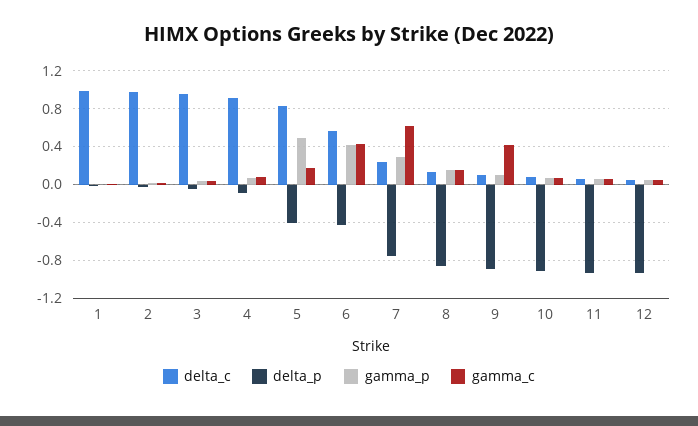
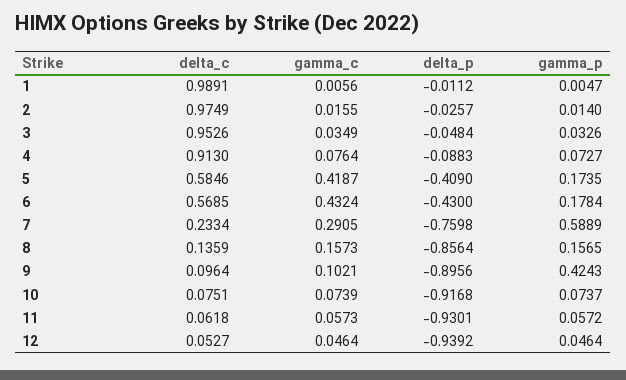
  {
    "delta_c": {
      "1": 0.9891,
      "2": 0.9749,
      "3": 0.9526,
      "4": 0.913,
-     "5": 0.8,
+     "5": 0.5846,
      "6": 0.5685,
      "7": 0.2334,
      "8": 0.1359,
      "9": 0.0964,
      "10": 0.0751,
      "11": 0.0618,
      "12": 0.0527
    },
    "delta_p": {
      "1": -0.0112,
      "2": -0.0257,
      "3": -0.0484,
      "4": -0.0883,
      "5": -0.409,
      "6": -0.43,
      "7": -0.7598,
      "8": -0.8564,
      "9": -0.8956,
      "10": -0.9168,
      "11": -0.9301,
      "12": -0.9392
    },
    "gamma_p": {
      "1": 0.0047,
      "2": 0.014,
      "3": 0.0326,
      "4": 0.0727,
-     "5": 0.5,
+     "5": 0.1735,
-     "6": 0.4,
+     "6": 0.1784,
-     "7": 0.3,
+     "7": 0.5889,
      "8": 0.1565,
-     "9": 0.1,
+     "9": 0.4243,
      "10": 0.0737,
      "11": 0.0572,
      "12": 0.0464
    },
    "gamma_c": {
      "1": 0.0056,
      "2": 0.0155,
      "3": 0.0349,
      "4": 0.0764,
-     "5": 0.2,
+     "5": 0.4187,
      "6": 0.4324,
-     "7": 0.6,
+     "7": 0.2905,
      "8": 0.1573,
-     "9": 0.4,
+     "9": 0.1021,
      "10": 0.0739,
      "11": 0.0573,
      "12": 0.0464
    }
  }

